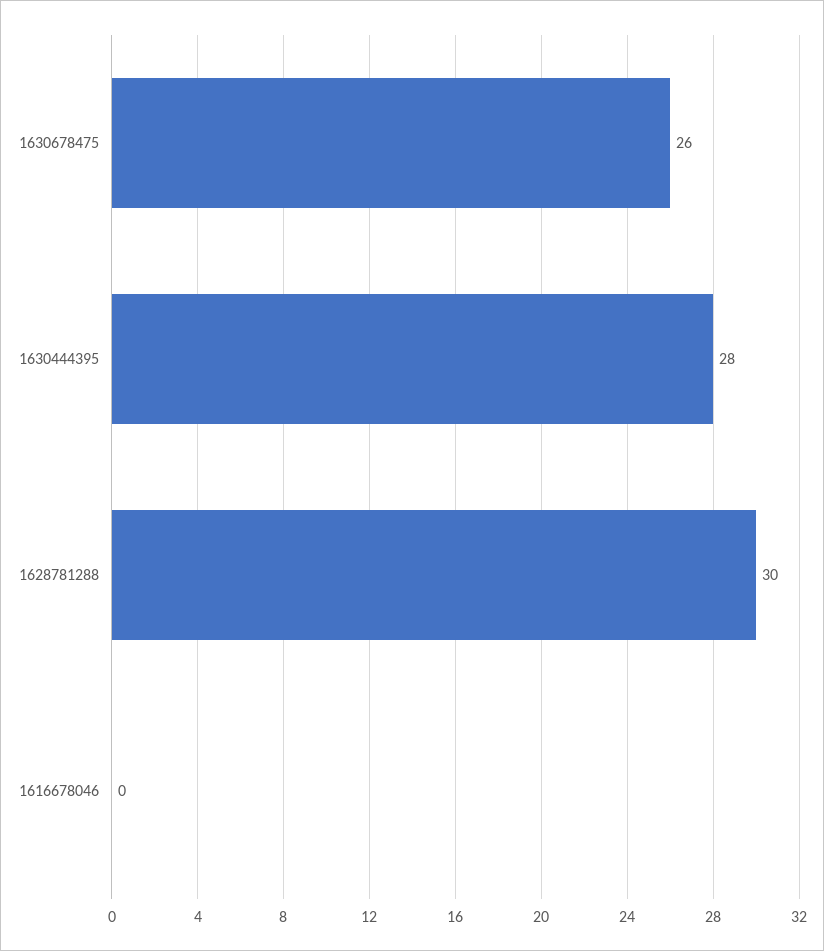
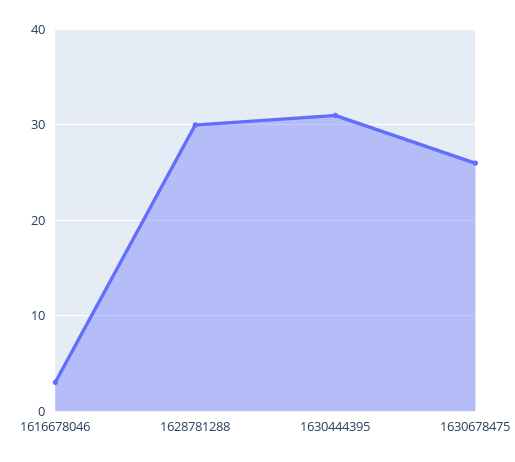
  {
    "1630678475": 26,
-   "1630444395": 28,
+   "1630444395": 31,
    "1628781288": 30,
-   "1616678046": 0
+   "1616678046": 3
  }

